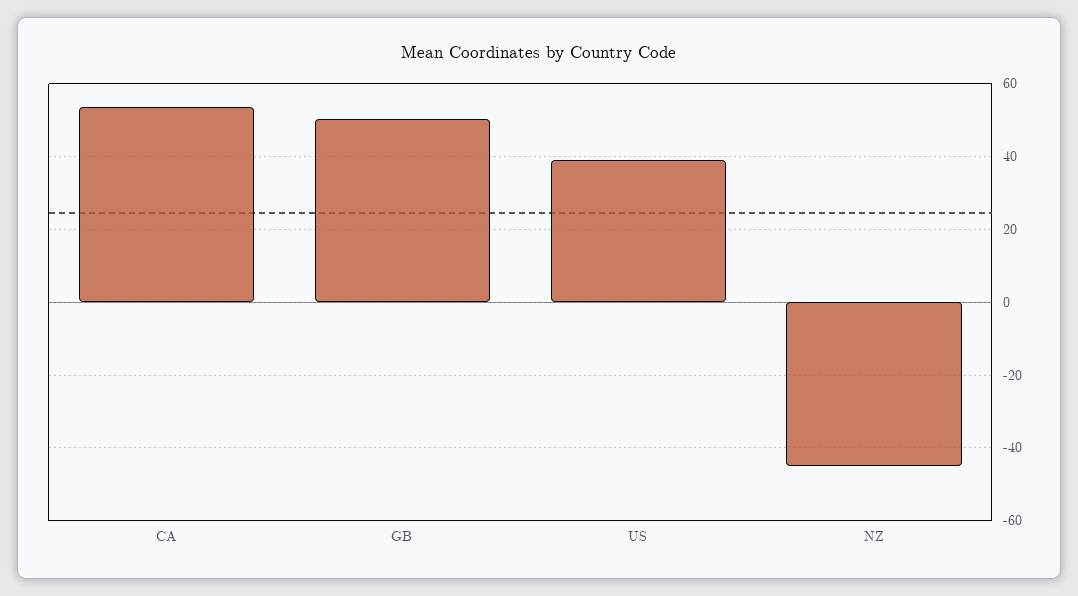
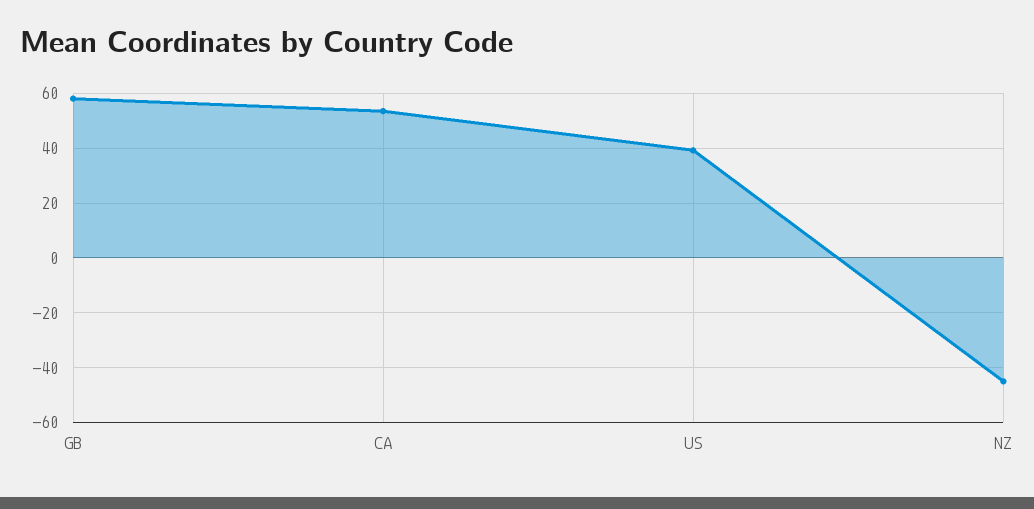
  {
    "CA": 54,
-   "GB": 50,
+   "GB": 57.5,
    "US": 40,
    "NZ": -46
  }

